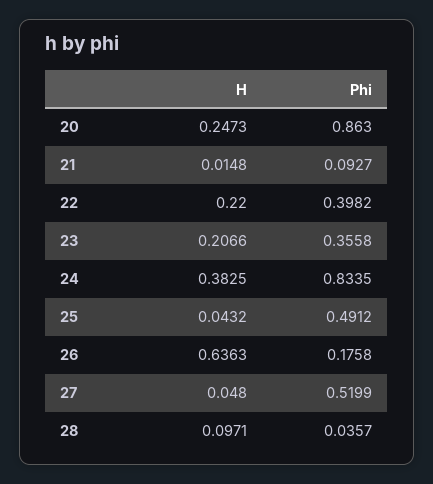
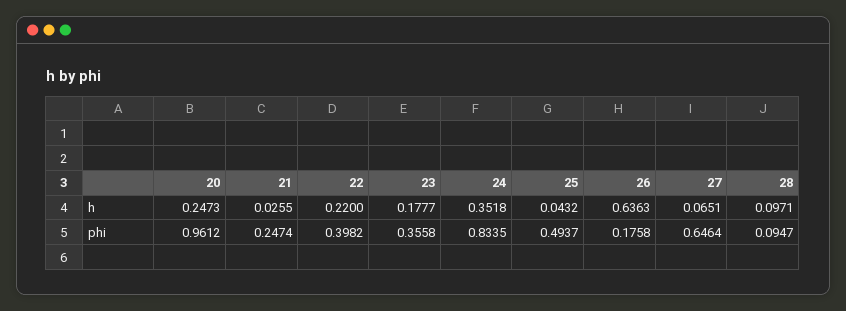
  {
    "H": {
      "20": 0.2473,
-     "21": 0.0148,
+     "21": 0.0255,
      "22": 0.22,
-     "23": 0.2066,
+     "23": 0.1777,
-     "24": 0.3825,
+     "24": 0.3518,
      "25": 0.0432,
      "26": 0.6363,
-     "27": 0.048,
+     "27": 0.0651,
      "28": 0.0971
    },
    "Phi": {
-     "20": 0.863,
+     "20": 0.9612,
-     "21": 0.0927,
+     "21": 0.2474,
      "22": 0.3982,
      "23": 0.3558,
      "24": 0.8335,
-     "25": 0.4912,
+     "25": 0.4937,
      "26": 0.1758,
-     "27": 0.5199,
+     "27": 0.6464,
-     "28": 0.0357
+     "28": 0.0947
    }
  }

